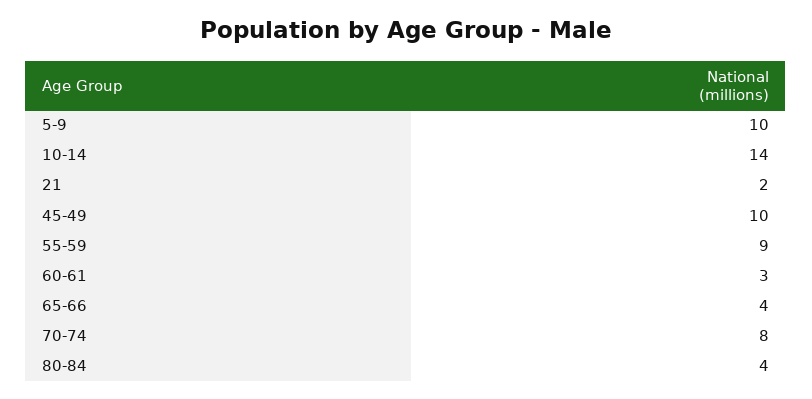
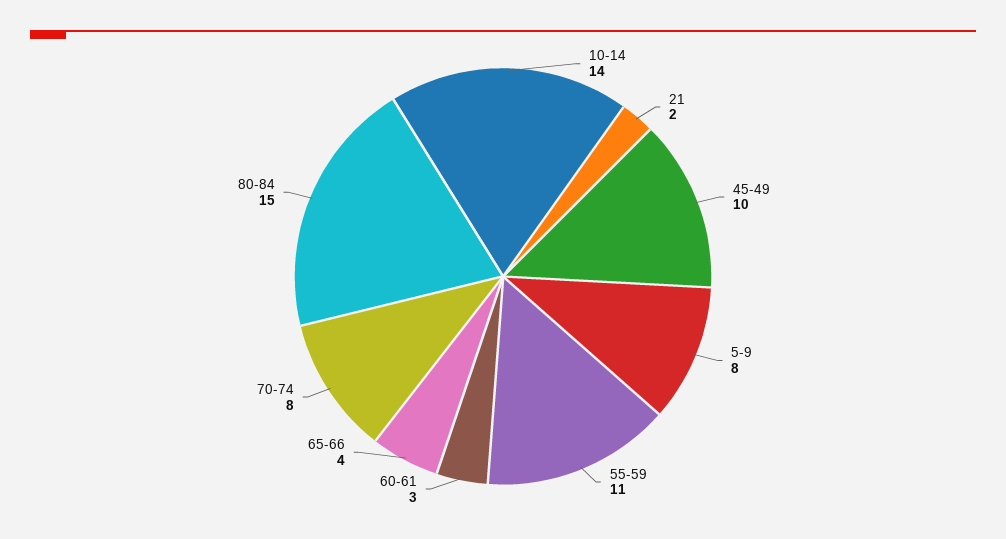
  {
-   "5-9": 10,
+   "5-9": 8,
    "10-14": 14,
    "21": 2,
    "45-49": 10,
-   "55-59": 9,
+   "55-59": 11,
    "60-61": 3,
    "65-66": 4,
    "70-74": 8,
-   "80-84": 4
+   "80-84": 15
  }

